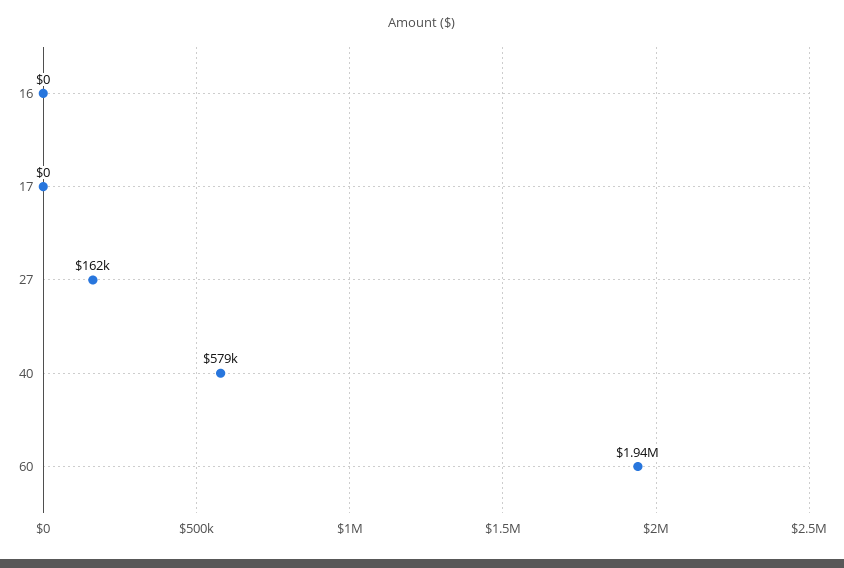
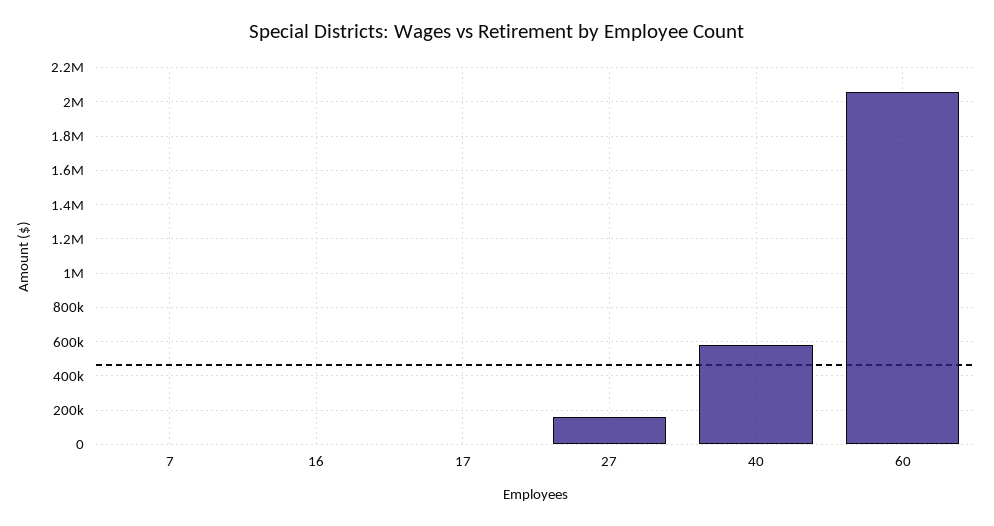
  {
    "16": 0,
    "17": 0,
    "27": 162000,
    "40": 579000,
-   "60": 1940000
+   "60": 2050000,
+   "7": 0
  }

